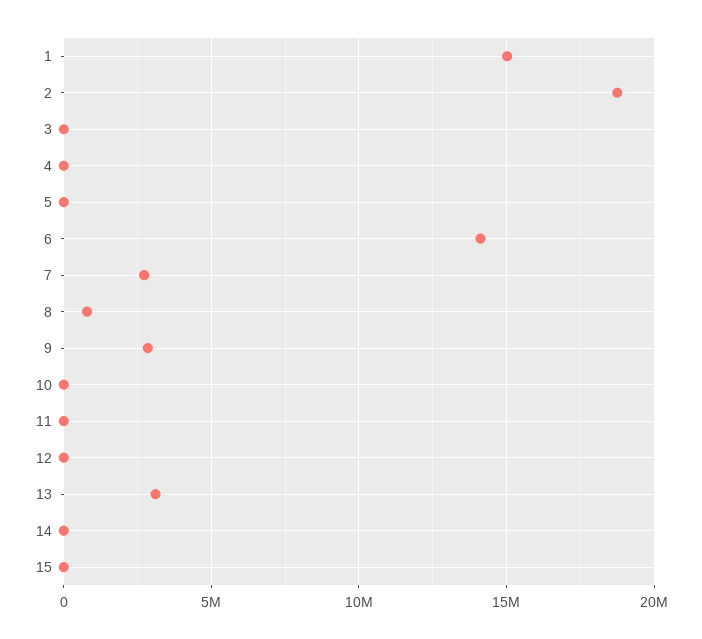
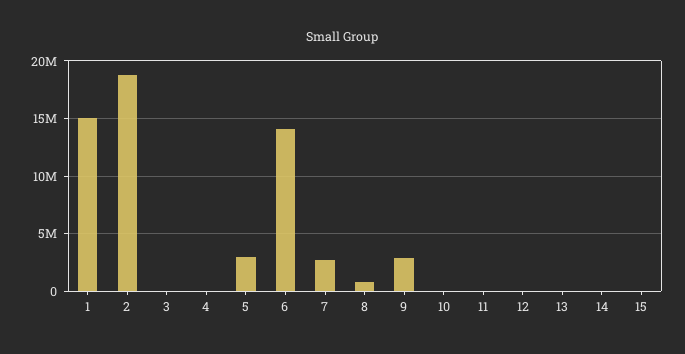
  {
    "1": 15000000,
    "2": 19000000,
    "3": 0,
    "4": 0,
-   "5": 0,
+   "5": 3000000,
    "6": 14000000,
    "7": 2500000,
    "8": 1000000,
    "9": 3000000,
    "10": 0,
    "11": 0,
    "12": 0,
-   "13": 3000000,
+   "13": 0,
    "14": 0,
    "15": 0
  }

